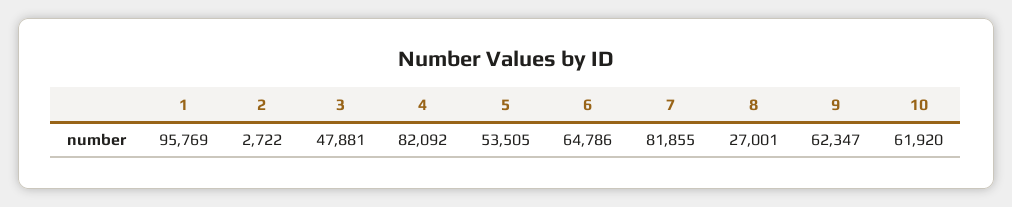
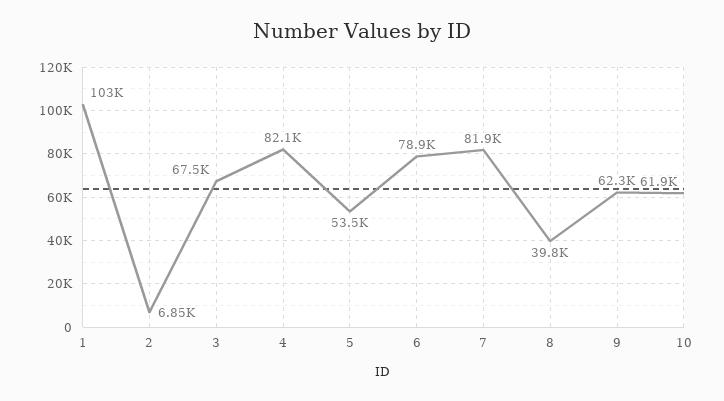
  {
-   "1": 95769,
+   "1": 103000,
-   "2": 2722,
+   "2": 6850,
-   "3": 47881,
+   "3": 67500,
    "4": 82092,
    "5": 53505,
-   "6": 64786,
+   "6": 78900,
    "7": 81855,
-   "8": 27001,
+   "8": 39800,
    "9": 62347,
    "10": 61920
  }

